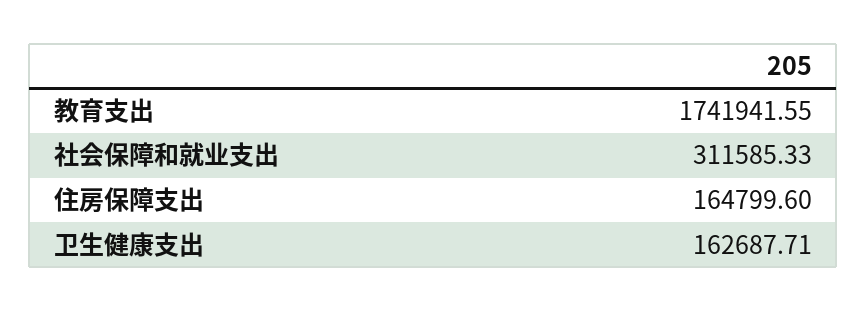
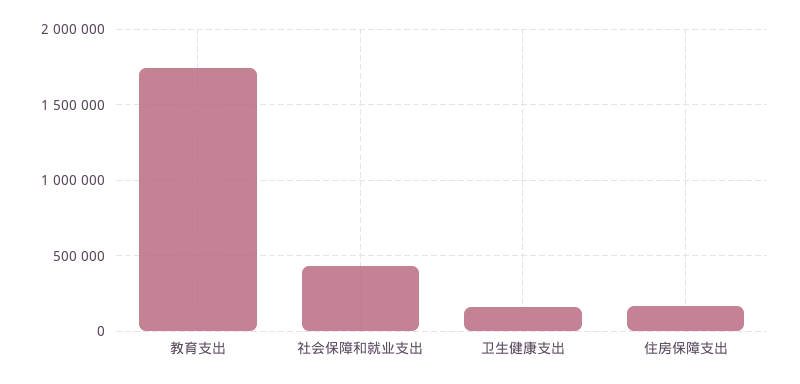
  {
    "教育支出": 1741941.55,
-   "社会保障和就业支出": 311585.33,
+   "社会保障和就业支出": 450000,
    "住房保障支出": 164799.6,
    "卫生健康支出": 162687.71
  }

